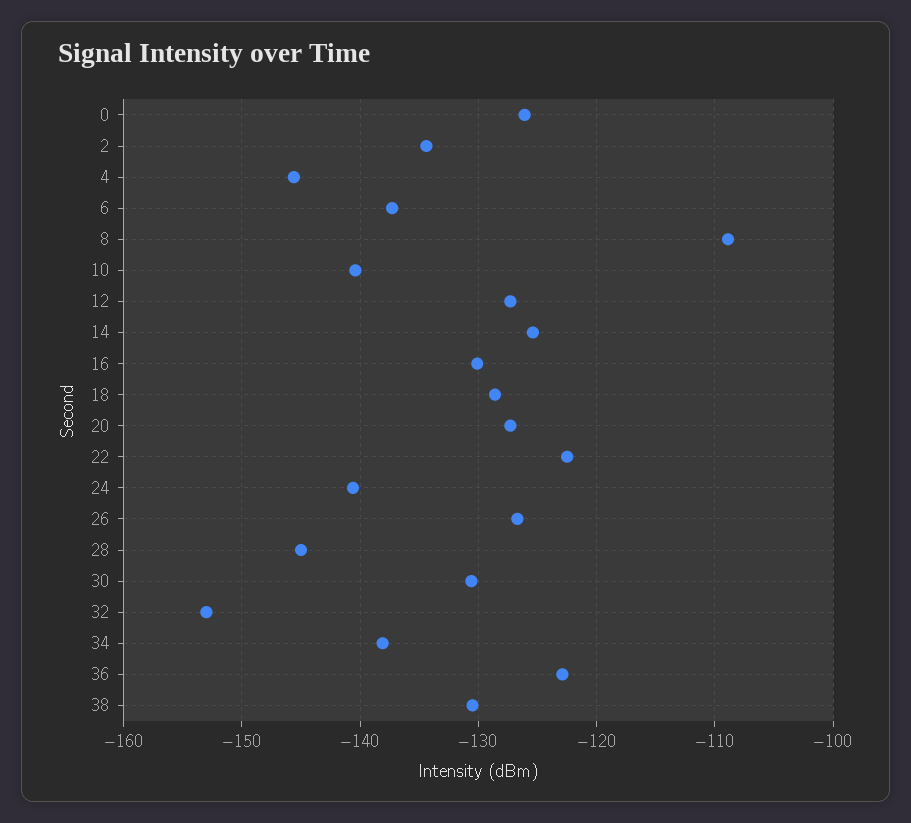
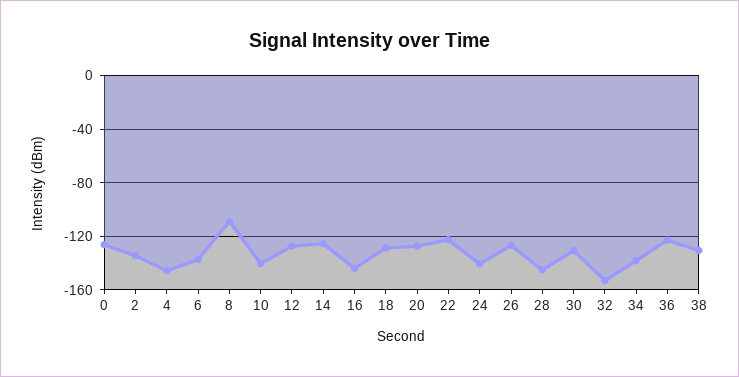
  {
    "0": -126,
    "2": -134,
    "4": -146,
    "6": -137,
    "8": -109,
    "10": -140,
    "12": -127,
    "14": -125,
-   "16": -130,
+   "16": -145,
    "18": -129,
    "20": -127,
    "22": -123,
    "24": -141,
    "26": -127,
    "28": -145,
    "30": -131,
    "32": -153,
    "34": -138,
    "36": -123,
    "38": -131
  }

